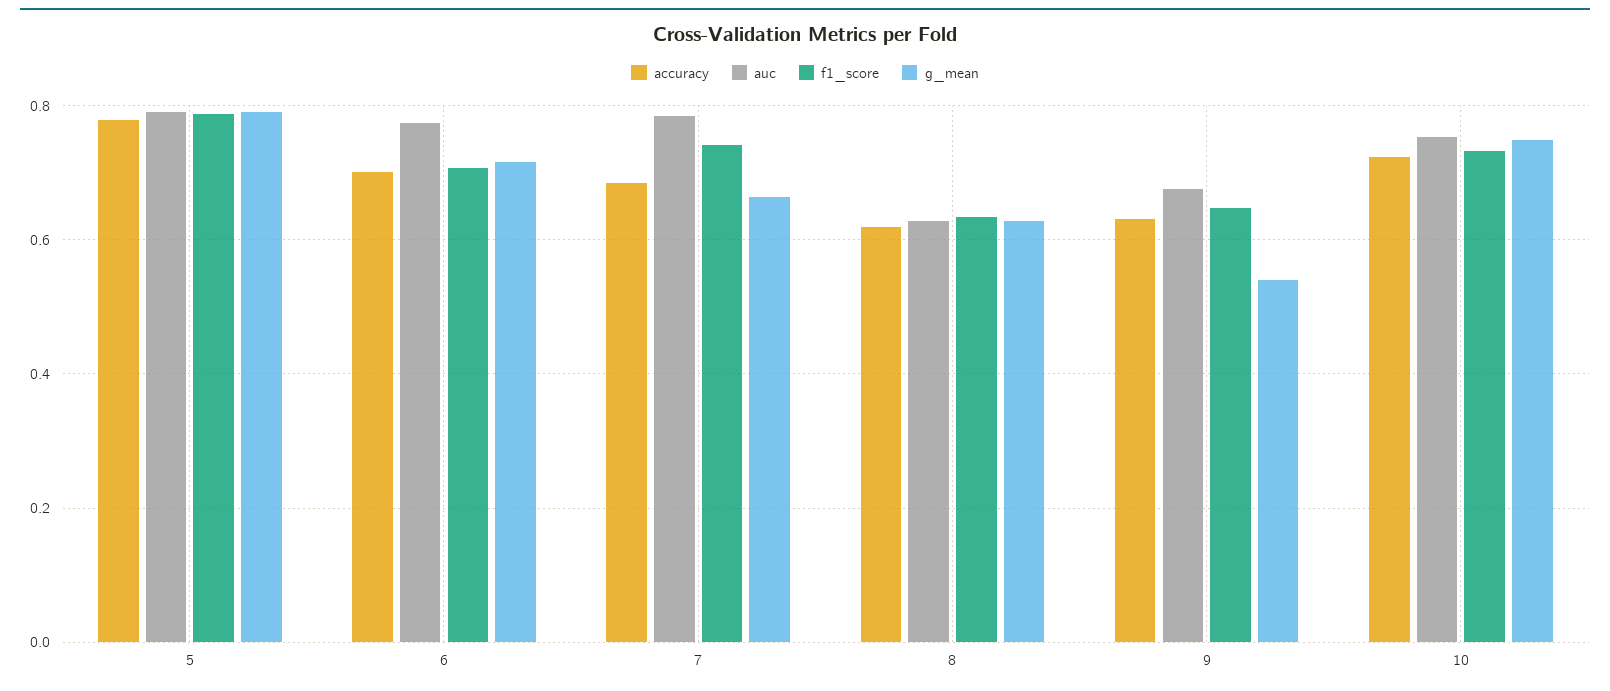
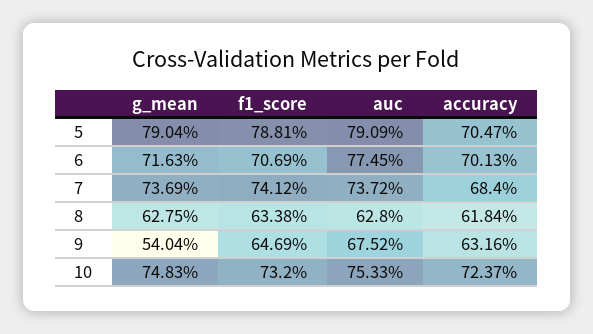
  {
    "accuracy": {
-     "5": 0.78,
+     "5": 0.7047,
      "6": 0.7013,
      "7": 0.684,
      "8": 0.6184,
      "9": 0.6316,
      "10": 0.7237
    },
    "auc": {
      "5": 0.7909,
      "6": 0.7745,
-     "7": 0.78,
+     "7": 0.7372,
      "8": 0.628,
      "9": 0.6752,
      "10": 0.7533
    },
    "f1_score": {
      "5": 0.7881,
      "6": 0.7069,
      "7": 0.7412,
      "8": 0.6338,
      "9": 0.6469,
      "10": 0.732
    },
    "g_mean": {
      "5": 0.7904,
      "6": 0.7163,
-     "7": 0.66,
+     "7": 0.7369,
      "8": 0.6275,
      "9": 0.5404,
      "10": 0.7483
    }
  }

